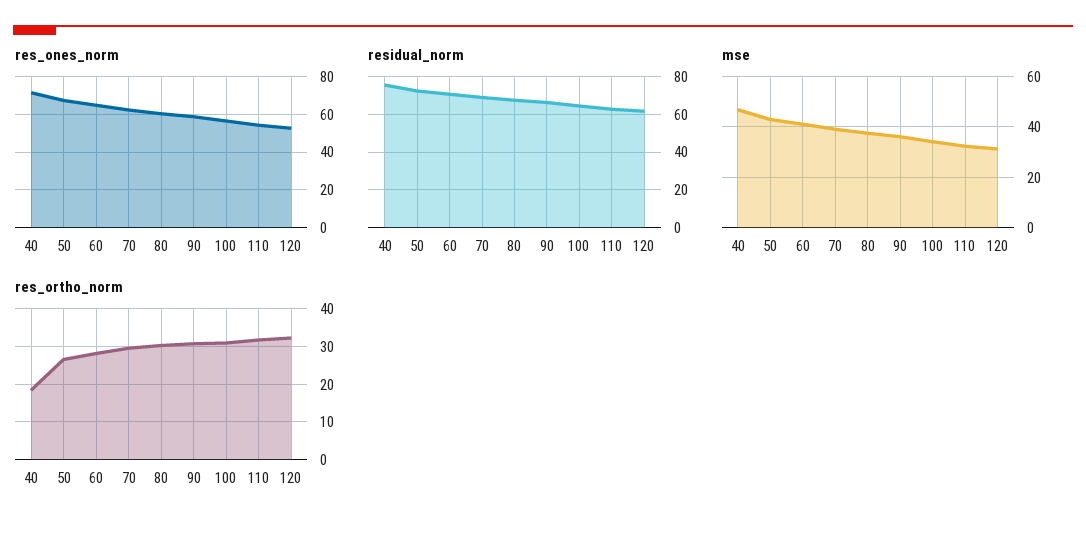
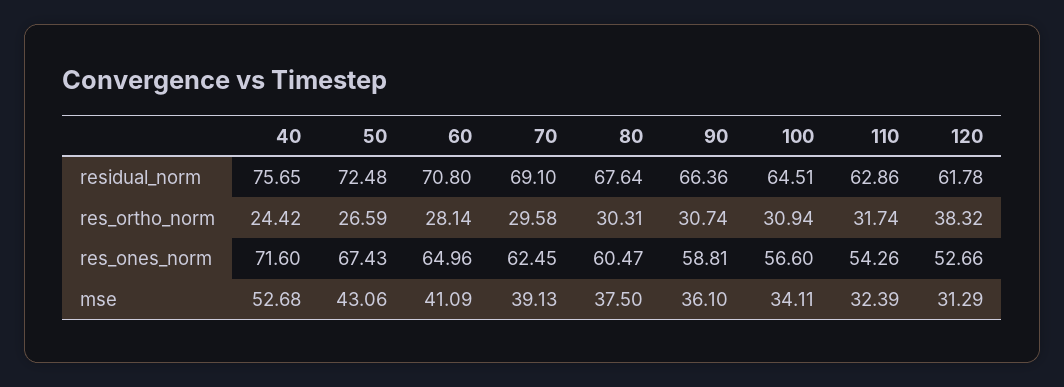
  {
    "res_ones_norm": {
      "40": 71.6,
      "50": 67.43,
      "60": 64.96,
      "70": 62.45,
      "80": 60.47,
      "90": 58.81,
      "100": 56.6,
      "110": 54.26,
      "120": 52.66
    },
    "residual_norm": {
      "40": 75.65,
      "50": 72.48,
      "60": 70.8,
      "70": 69.1,
      "80": 67.64,
      "90": 66.36,
      "100": 64.51,
      "110": 62.86,
      "120": 61.78
    },
    "mse": {
-     "40": 47.5,
+     "40": 52.68,
      "50": 43.06,
      "60": 41.09,
      "70": 39.13,
      "80": 37.5,
      "90": 36.1,
      "100": 34.11,
      "110": 32.39,
      "120": 31.29
    },
    "res_ortho_norm": {
-     "40": 18,
+     "40": 24.42,
      "50": 26.59,
      "60": 28.14,
      "70": 29.58,
      "80": 30.31,
      "90": 30.74,
      "100": 30.94,
      "110": 31.74,
-     "120": 32
+     "120": 38.32
    }
  }

